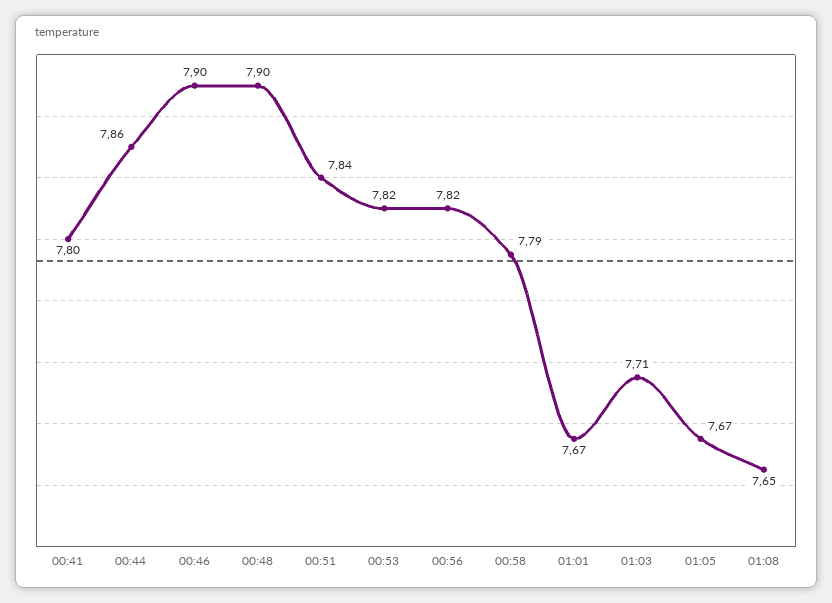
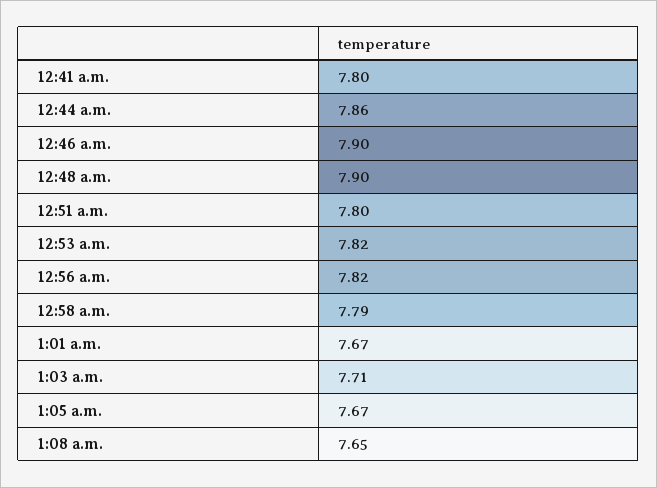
  {
    "00:41": 7.8,
    "00:44": 7.86,
    "00:46": 7.9,
    "00:48": 7.9,
-   "00:51": 7.84,
+   "00:51": 7.8,
    "00:53": 7.82,
    "00:56": 7.82,
    "00:58": 7.79,
    "01:01": 7.67,
    "01:03": 7.71,
    "01:05": 7.67,
    "01:08": 7.65
  }

